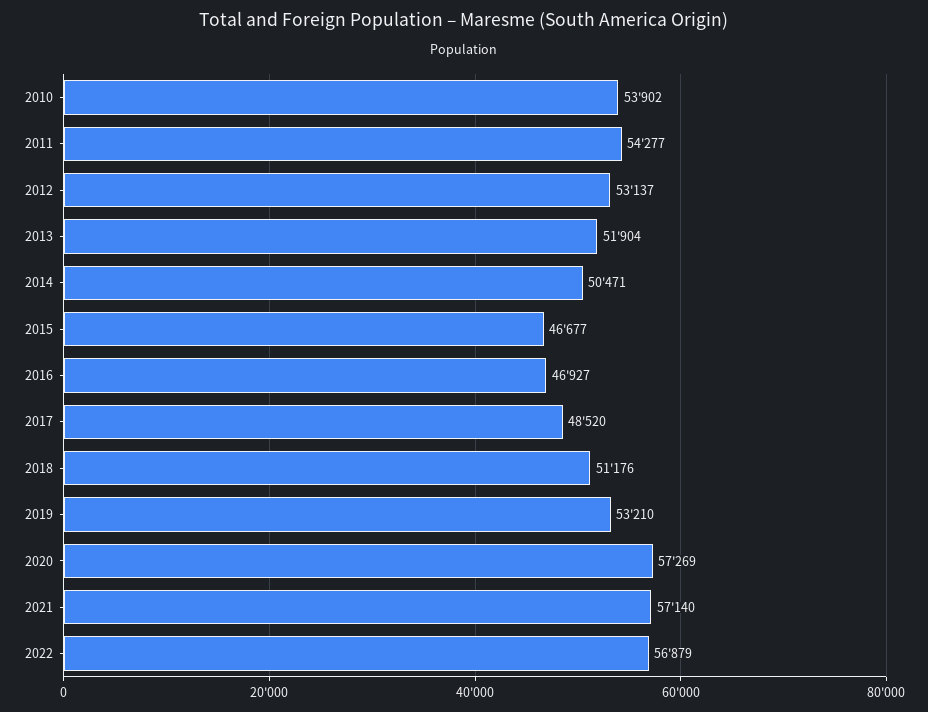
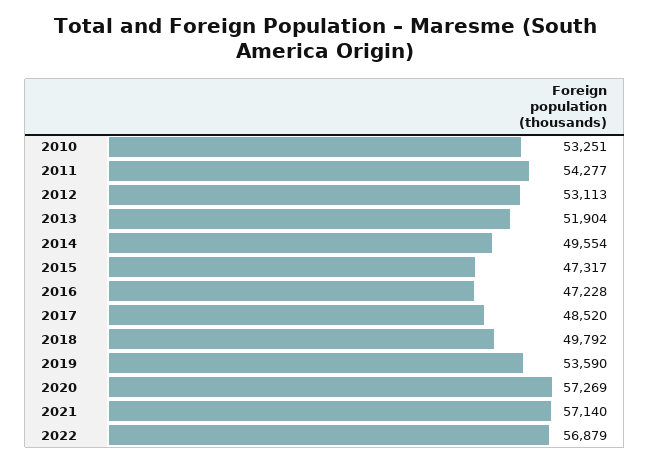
  {
-   "2010": 53902,
+   "2010": 53251,
    "2011": 54277,
-   "2012": 53137,
+   "2012": 53113,
    "2013": 51904,
-   "2014": 50471,
+   "2014": 49554,
-   "2015": 46677,
+   "2015": 47317,
-   "2016": 46927,
+   "2016": 47228,
    "2017": 48520,
-   "2018": 51176,
+   "2018": 49792,
-   "2019": 53210,
+   "2019": 53590,
    "2020": 57269,
    "2021": 57140,
    "2022": 56879
  }

